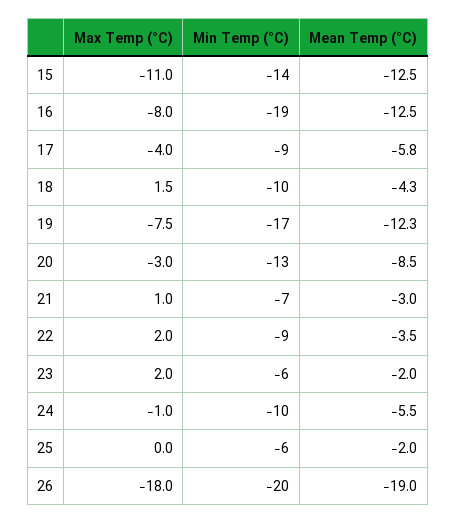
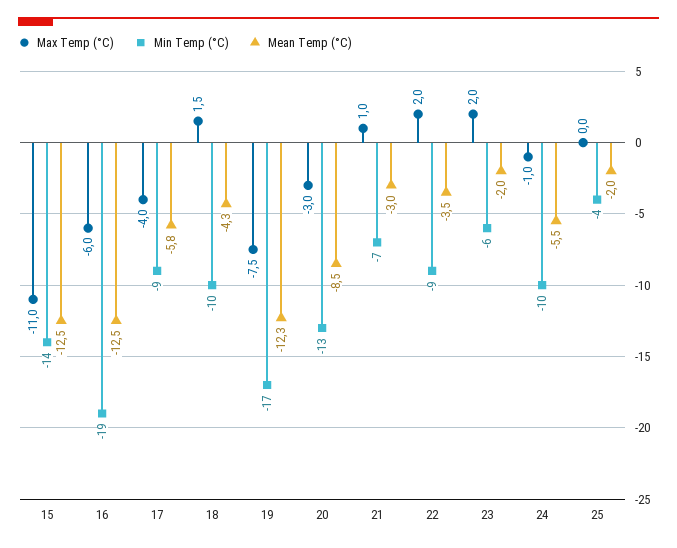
  {
    "Max Temp (°C)": {
      "15": -11,
-     "16": -8,
+     "16": -6,
      "17": -4,
      "18": 1.5,
      "19": -7.5,
      "20": -3,
      "21": 1,
      "22": 2,
      "23": 2,
      "24": -1,
-     "25": 0,
+     "25": 0
-     "26": -18
    },
    "Min Temp (°C)": {
      "15": -14,
      "16": -19,
      "17": -9,
      "18": -10,
      "19": -17,
      "20": -13,
      "21": -7,
      "22": -9,
      "23": -6,
      "24": -10,
-     "25": -6,
+     "25": -4
-     "26": -20
    },
    "Mean Temp (°C)": {
      "15": -12.5,
      "16": -12.5,
      "17": -5.8,
      "18": -4.3,
      "19": -12.3,
      "20": -8.5,
      "21": -3,
      "22": -3.5,
      "23": -2,
      "24": -5.5,
-     "25": -2,
+     "25": -2
-     "26": -19
    }
  }

